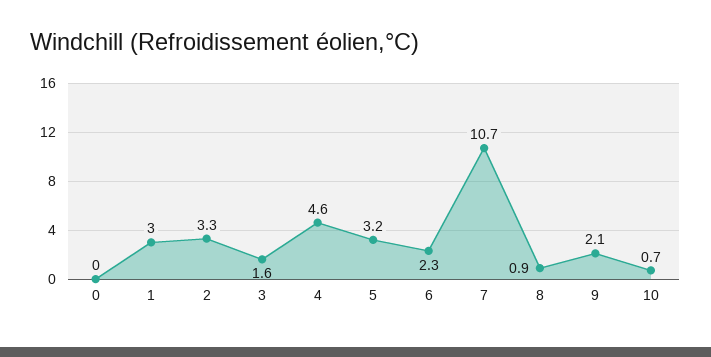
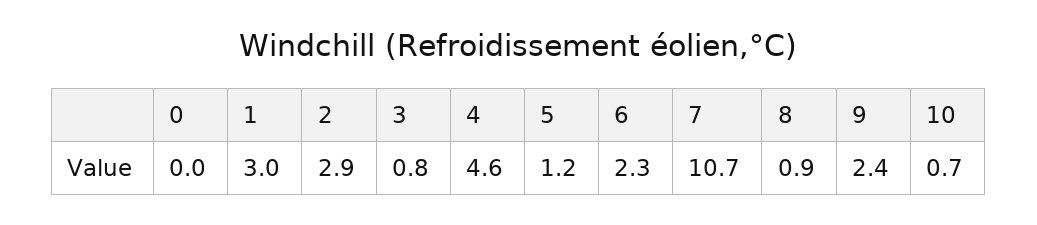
  {
    "0": 0,
    "1": 3,
-   "2": 3.3,
+   "2": 2.9,
-   "3": 1.6,
+   "3": 0.8,
    "4": 4.6,
-   "5": 3.2,
+   "5": 1.2,
    "6": 2.3,
    "7": 10.7,
    "8": 0.9,
-   "9": 2.1,
+   "9": 2.4,
    "10": 0.7
  }

